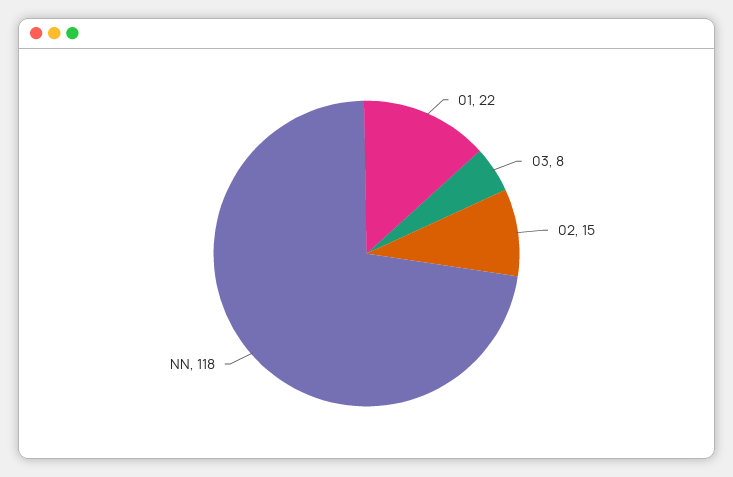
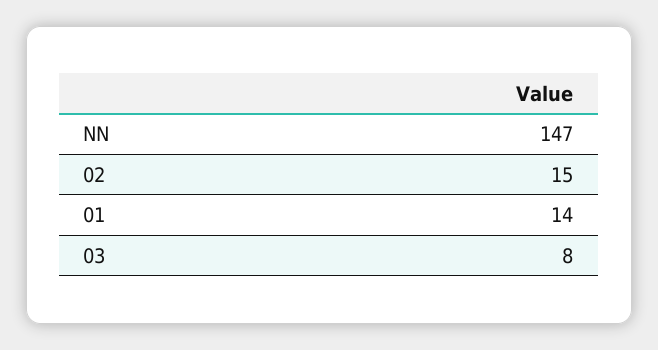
  {
-   "01": 22,
+   "01": 14,
    "03": 8,
    "02": 15,
-   "NN": 118
+   "NN": 147
  }

